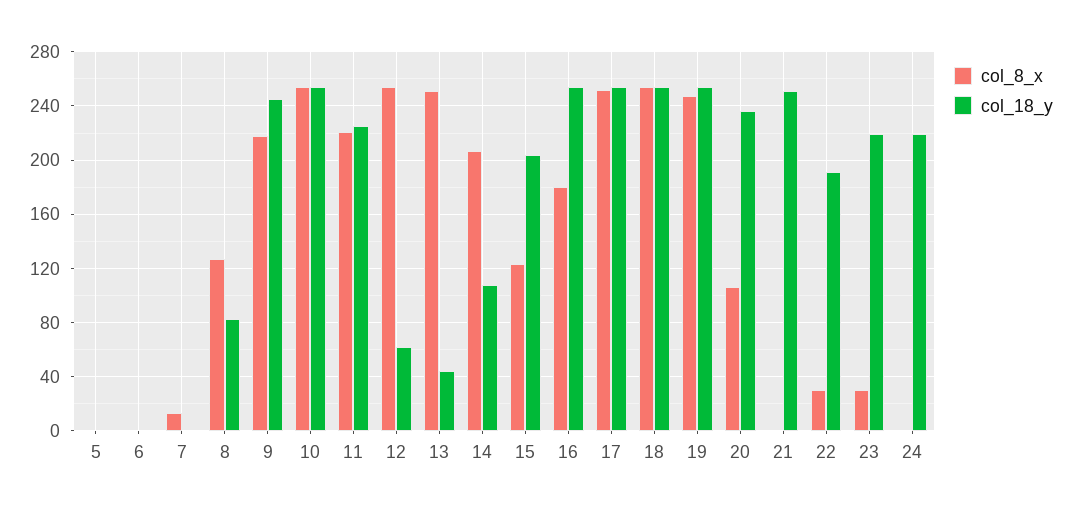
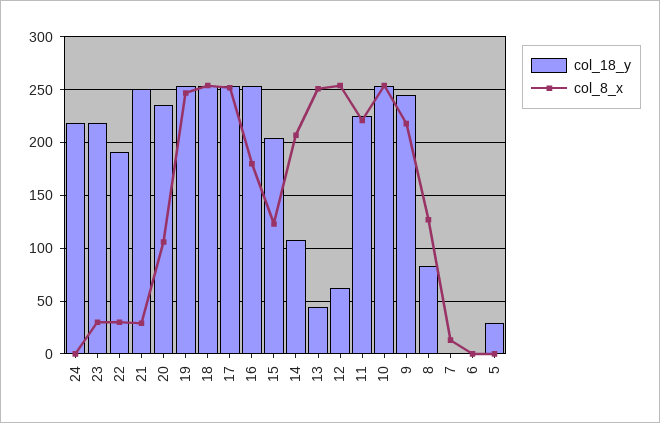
  {
    "col_8_x": {
      "5": 0,
      "6": 0,
      "7": 15,
      "8": 125,
      "9": 220,
      "10": 255,
      "11": 220,
      "12": 255,
      "13": 250,
      "14": 205,
      "15": 125,
      "16": 180,
      "17": 250,
      "18": 255,
      "19": 245,
      "20": 105,
-     "21": 0,
+     "21": 30,
      "22": 30,
      "23": 30,
      "24": 0
    },
    "col_18_y": {
-     "5": 0,
+     "5": 30,
      "6": 0,
      "7": 0,
      "8": 85,
      "9": 245,
      "10": 255,
      "11": 225,
      "12": 60,
      "13": 45,
      "14": 110,
      "15": 205,
      "16": 255,
      "17": 255,
      "18": 255,
      "19": 255,
      "20": 235,
      "21": 250,
      "22": 190,
      "23": 220,
      "24": 220
    }
  }

